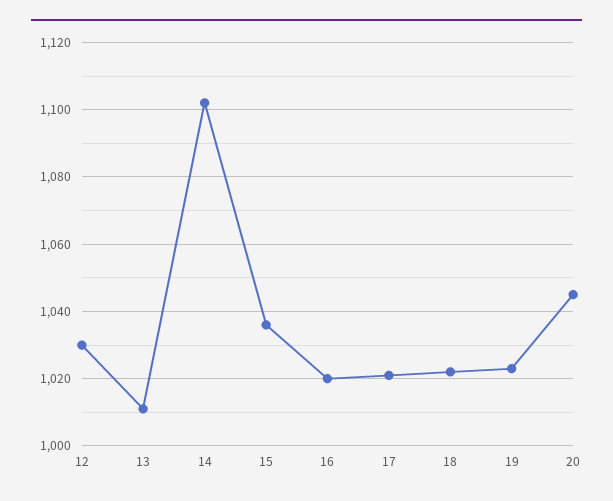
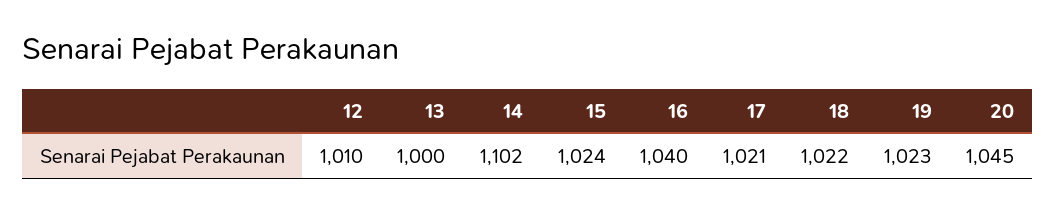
  {
-   "12": 1030,
+   "12": 1010,
-   "13": 1010,
+   "13": 1000,
    "14": 1102,
-   "15": 1035,
+   "15": 1024,
-   "16": 1020,
+   "16": 1040,
    "17": 1021,
    "18": 1022,
    "19": 1023,
    "20": 1045
  }

